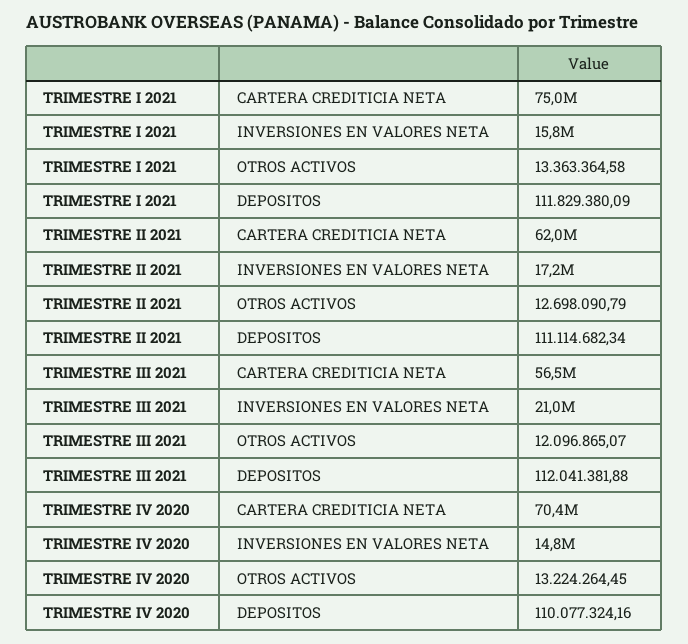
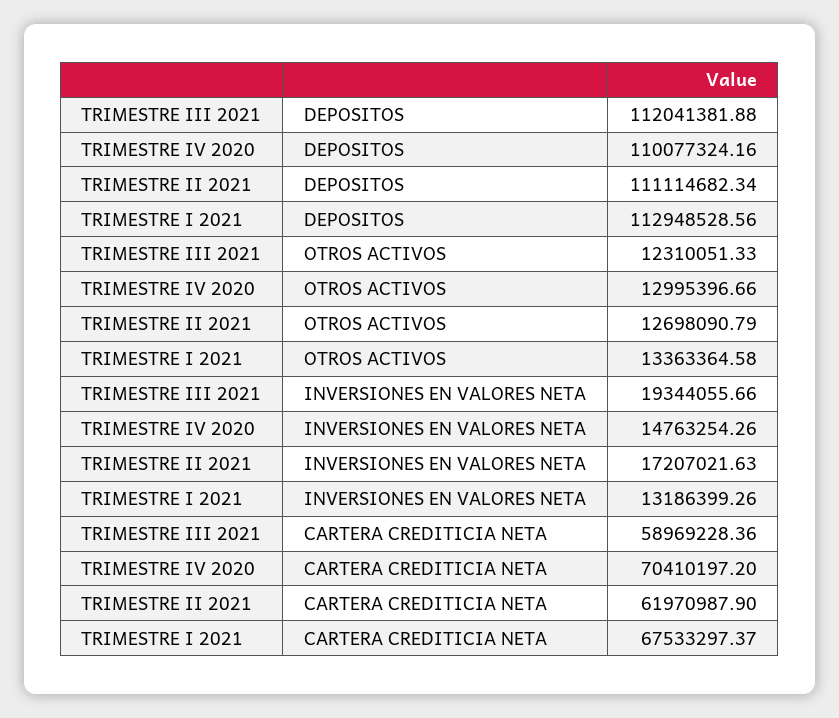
  {
    "TRIMESTRE I 2021": {
-     "CARTERA CREDITICIA NETA": 75000000,
+     "CARTERA CREDITICIA NETA": 67533297.37,
-     "INVERSIONES EN VALORES NETA": 15800000,
+     "INVERSIONES EN VALORES NETA": 13186399.26,
      "OTROS ACTIVOS": 13363364.58,
-     "DEPOSITOS": 111829380.09
+     "DEPOSITOS": 112948528.56
    },
    "TRIMESTRE II 2021": {
      "CARTERA CREDITICIA NETA": 61970987.9,
      "INVERSIONES EN VALORES NETA": 17207021.63,
      "OTROS ACTIVOS": 12698090.79,
      "DEPOSITOS": 111114682.34
    },
    "TRIMESTRE III 2021": {
-     "CARTERA CREDITICIA NETA": 56500000,
+     "CARTERA CREDITICIA NETA": 58969228.36,
-     "INVERSIONES EN VALORES NETA": 21000000,
+     "INVERSIONES EN VALORES NETA": 19344055.66,
-     "OTROS ACTIVOS": 12096865.07,
+     "OTROS ACTIVOS": 12310051.33,
      "DEPOSITOS": 112041381.88
    },
    "TRIMESTRE IV 2020": {
      "CARTERA CREDITICIA NETA": 70410197.2,
      "INVERSIONES EN VALORES NETA": 14763254.26,
-     "OTROS ACTIVOS": 13224264.45,
+     "OTROS ACTIVOS": 12995396.66,
      "DEPOSITOS": 110077324.16
    }
  }

